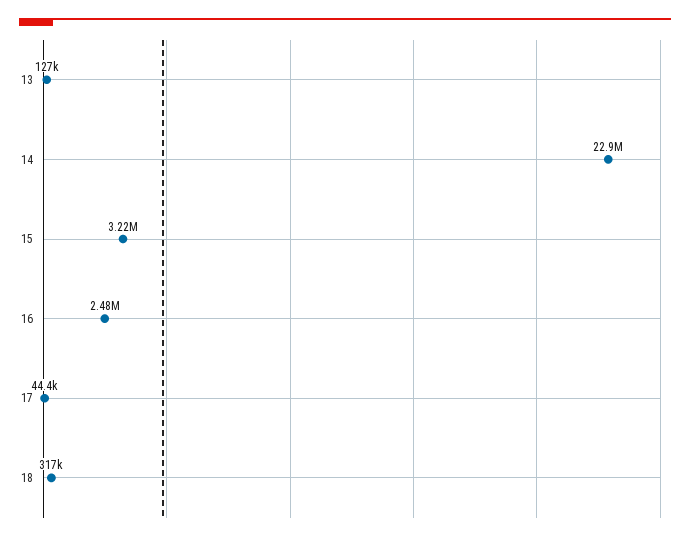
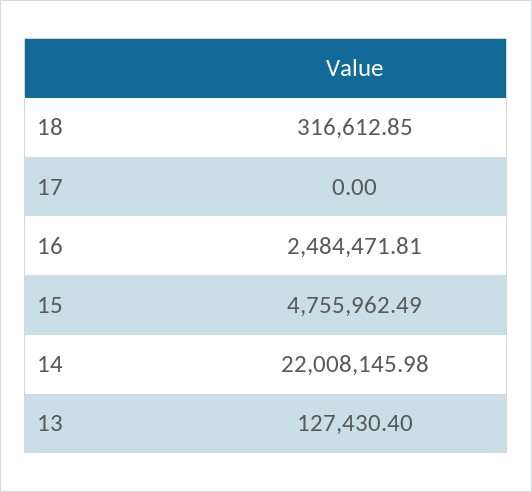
  {
    "13": 127430.4,
-   "14": 22900000,
+   "14": 22008145.98,
-   "15": 3220000,
+   "15": 4755962.49,
    "16": 2484471.81,
-   "17": 44400,
+   "17": 0,
    "18": 316612.85
  }

